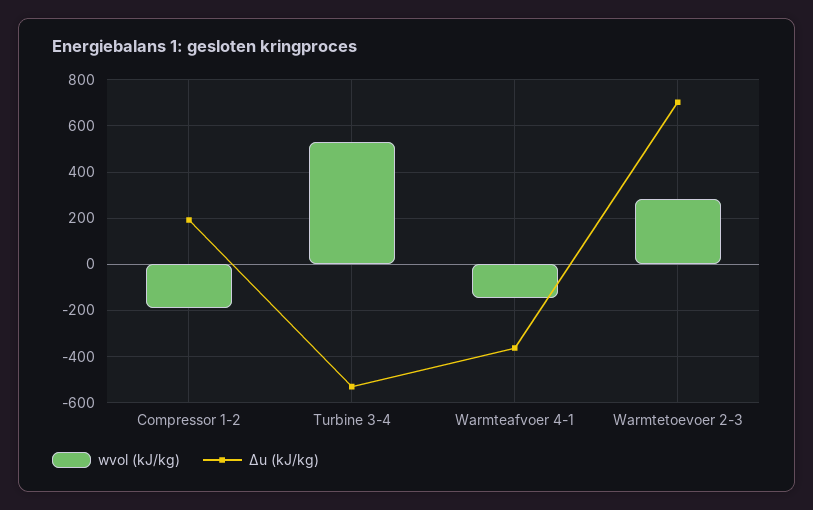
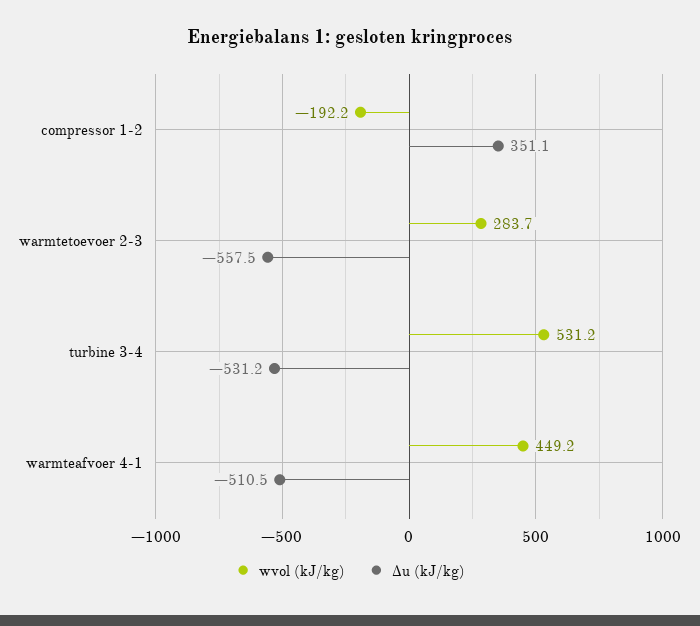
  {
    "wvol (kJ/kg)": {
      "Compressor 1-2": -192.2,
      "Turbine 3-4": 531.2,
-     "Warmteafvoer 4-1": -150,
+     "Warmteafvoer 4-1": 449.2,
      "Warmtetoevoer 2-3": 283.7
    },
    "Δu (kJ/kg)": {
-     "Compressor 1-2": 200,
+     "Compressor 1-2": 351.1,
      "Turbine 3-4": -531.2,
-     "Warmteafvoer 4-1": -350,
+     "Warmteafvoer 4-1": -510.5,
-     "Warmtetoevoer 2-3": 700
+     "Warmtetoevoer 2-3": -557.5
    }
  }

